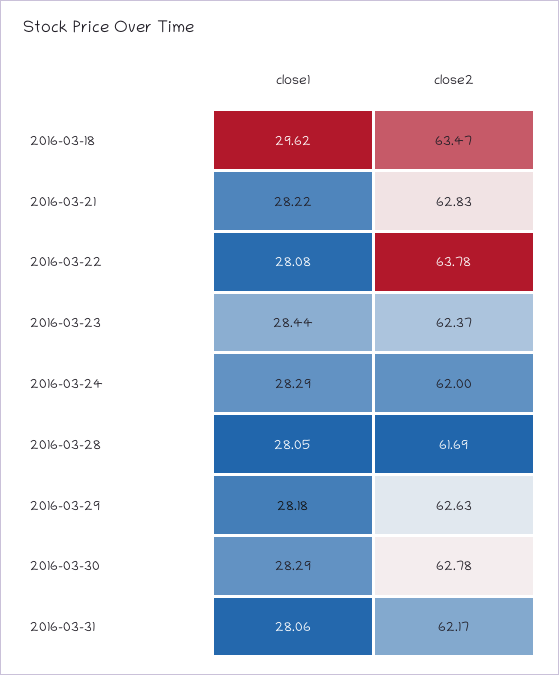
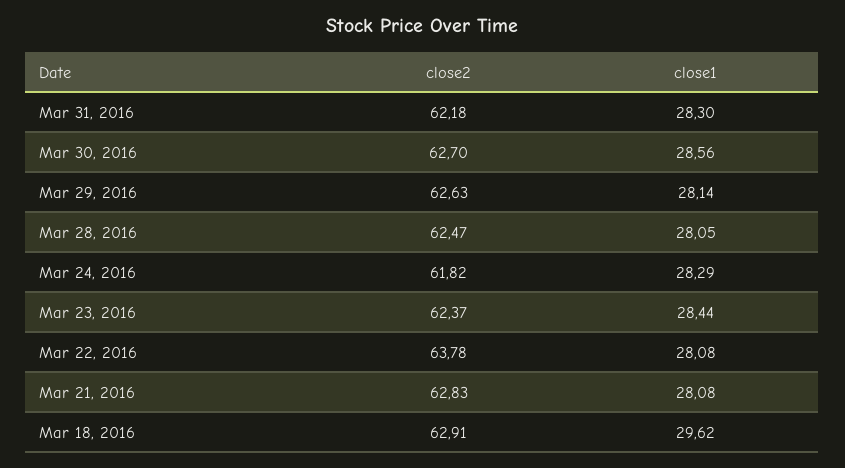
  {
    "close1": {
      "2016-03-18": 29.62,
-     "2016-03-21": 28.22,
+     "2016-03-21": 28.08,
      "2016-03-22": 28.08,
      "2016-03-23": 28.44,
      "2016-03-24": 28.29,
      "2016-03-28": 28.05,
-     "2016-03-29": 28.18,
+     "2016-03-29": 28.14,
-     "2016-03-30": 28.29,
+     "2016-03-30": 28.56,
-     "2016-03-31": 28.06
+     "2016-03-31": 28.3
    },
    "close2": {
-     "2016-03-18": 63.47,
+     "2016-03-18": 62.91,
      "2016-03-21": 62.83,
      "2016-03-22": 63.78,
      "2016-03-23": 62.37,
-     "2016-03-24": 62,
+     "2016-03-24": 61.82,
-     "2016-03-28": 61.69,
+     "2016-03-28": 62.47,
      "2016-03-29": 62.63,
-     "2016-03-30": 62.78,
+     "2016-03-30": 62.7,
-     "2016-03-31": 62.17
+     "2016-03-31": 62.18
    }
  }

